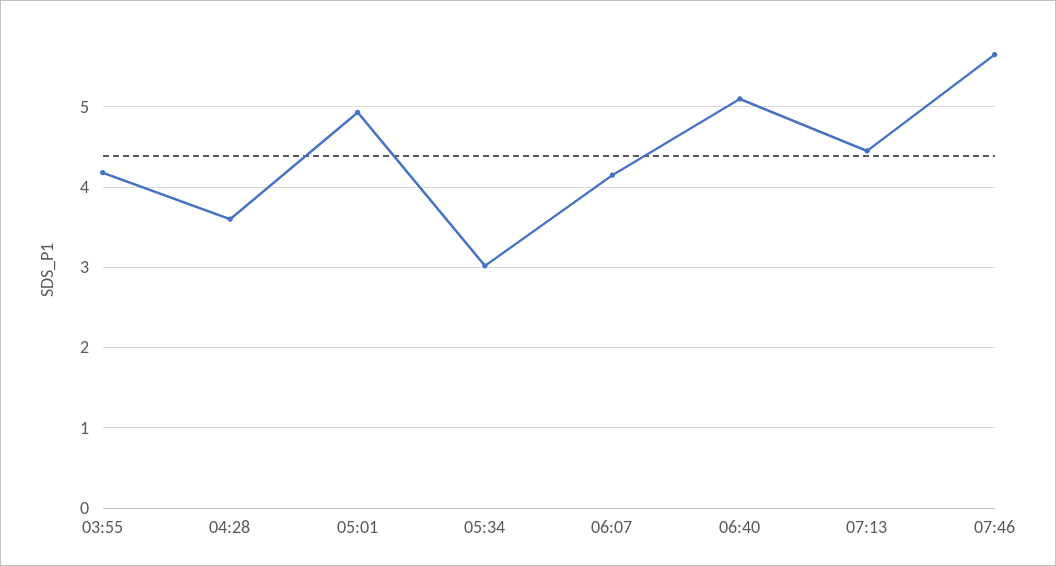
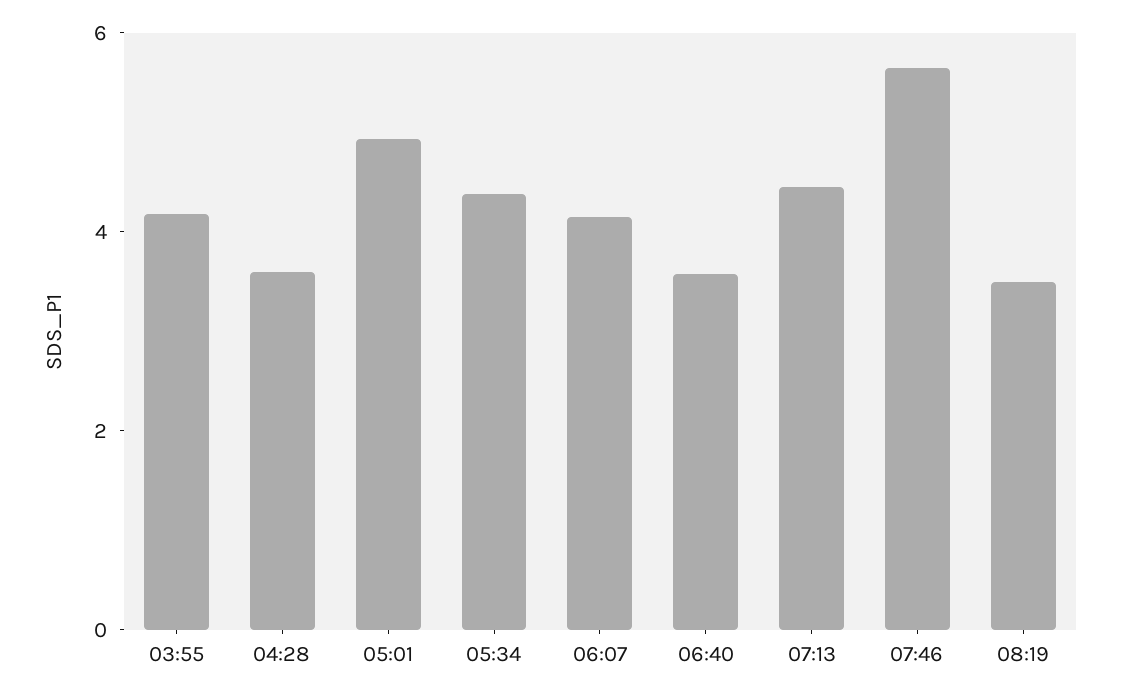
  {
    "03:55": 4.2,
    "04:28": 3.6,
    "05:01": 4.9,
-   "05:34": 3,
+   "05:34": 4.5,
    "06:07": 4.2,
-   "06:40": 5.1,
+   "06:40": 3.5,
    "07:13": 4.5,
-   "07:46": 5.7
+   "07:46": 5.7,
+   "08:19": 3.5
  }

